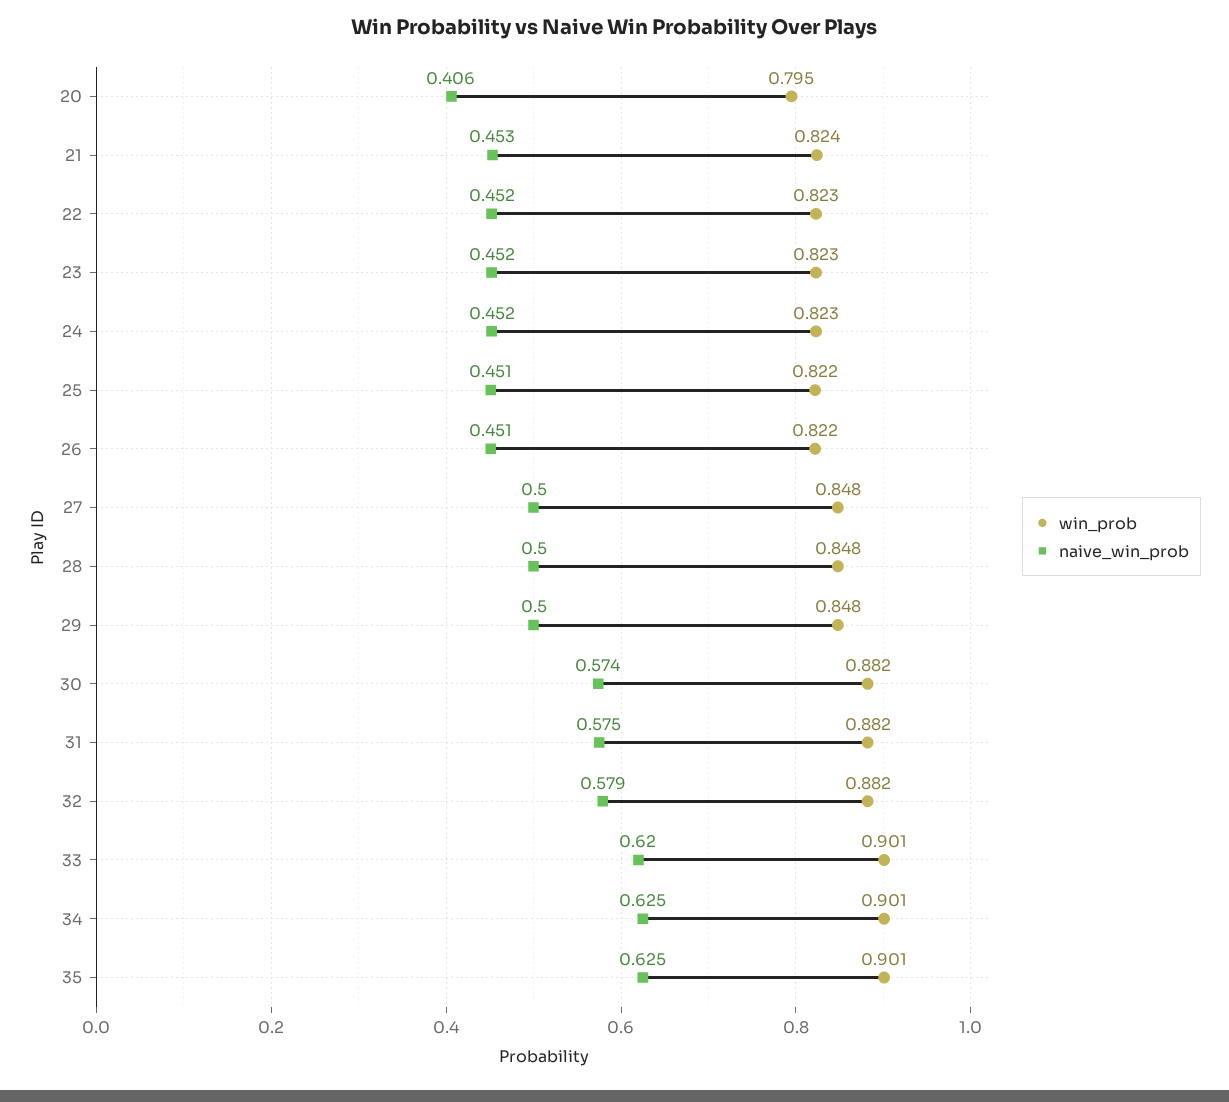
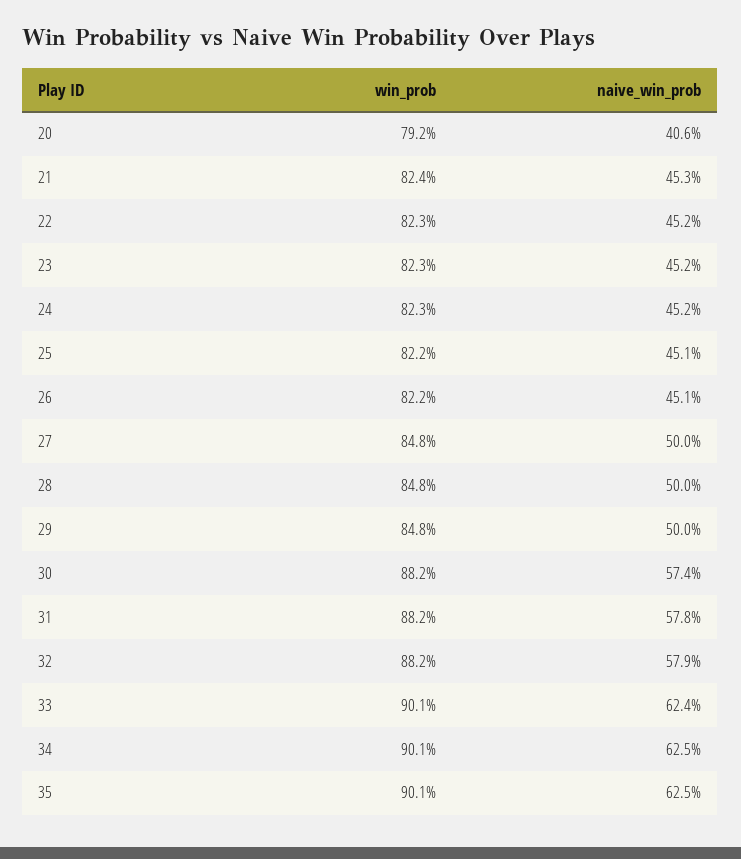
  {
    "win_prob": {
-     "20": 0.795,
+     "20": 0.792,
      "21": 0.824,
      "22": 0.823,
      "23": 0.823,
      "24": 0.823,
      "25": 0.822,
      "26": 0.822,
      "27": 0.848,
      "28": 0.848,
      "29": 0.848,
      "30": 0.882,
      "31": 0.882,
      "32": 0.882,
      "33": 0.901,
      "34": 0.901,
      "35": 0.901
    },
    "naive_win_prob": {
      "20": 0.406,
      "21": 0.453,
      "22": 0.452,
      "23": 0.452,
      "24": 0.452,
      "25": 0.451,
      "26": 0.451,
      "27": 0.5,
      "28": 0.5,
      "29": 0.5,
      "30": 0.574,
-     "31": 0.575,
+     "31": 0.578,
      "32": 0.579,
-     "33": 0.62,
+     "33": 0.624,
      "34": 0.625,
      "35": 0.625
    }
  }

